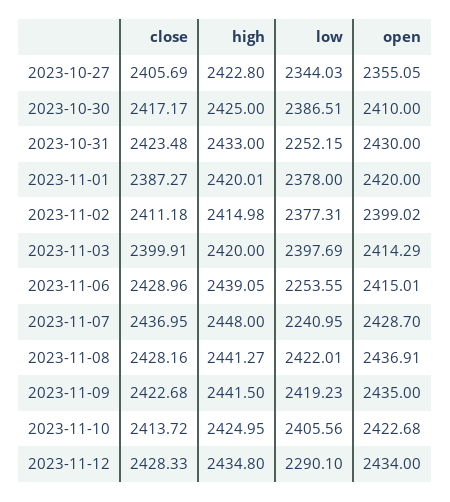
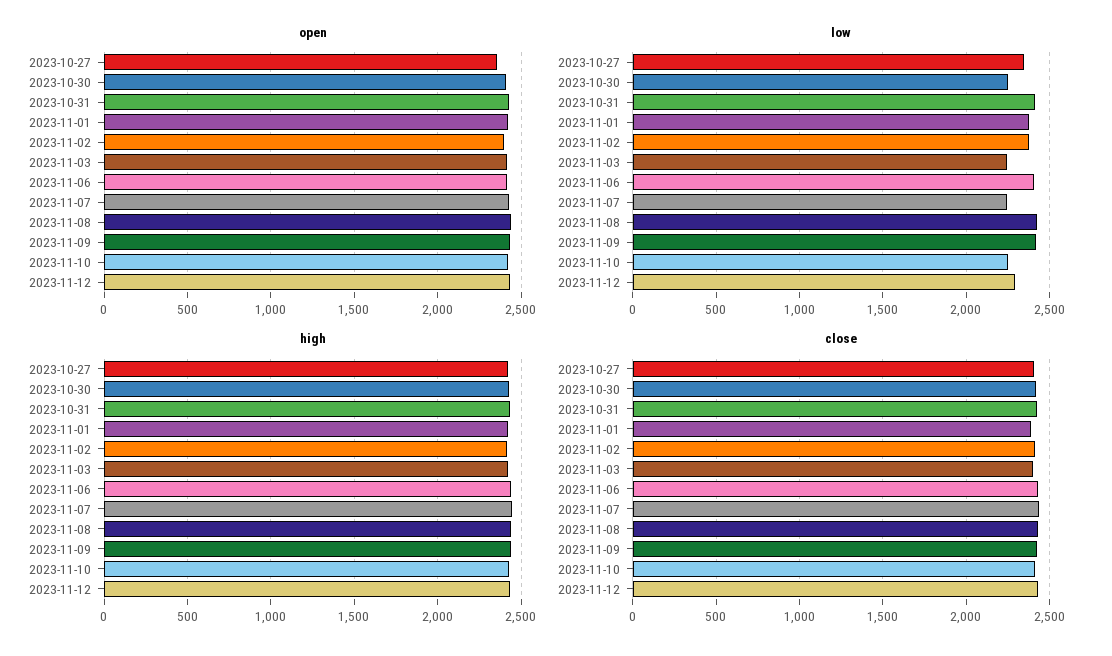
  {
    "close": {
      "2023-10-27": 2405.69,
      "2023-10-30": 2417.17,
      "2023-10-31": 2423.48,
      "2023-11-01": 2387.27,
      "2023-11-02": 2411.18,
      "2023-11-03": 2399.91,
      "2023-11-06": 2428.96,
      "2023-11-07": 2436.95,
      "2023-11-08": 2428.16,
      "2023-11-09": 2422.68,
      "2023-11-10": 2413.72,
      "2023-11-12": 2428.33
    },
    "high": {
      "2023-10-27": 2422.8,
      "2023-10-30": 2425,
      "2023-10-31": 2433,
      "2023-11-01": 2420.01,
      "2023-11-02": 2414.98,
      "2023-11-03": 2420,
      "2023-11-06": 2439.05,
      "2023-11-07": 2448,
      "2023-11-08": 2441.27,
      "2023-11-09": 2441.5,
      "2023-11-10": 2424.95,
      "2023-11-12": 2434.8
    },
    "low": {
      "2023-10-27": 2344.03,
-     "2023-10-30": 2386.51,
+     "2023-10-30": 2250,
-     "2023-10-31": 2252.15,
+     "2023-10-31": 2400,
      "2023-11-01": 2378,
      "2023-11-02": 2377.31,
-     "2023-11-03": 2397.69,
+     "2023-11-03": 2250,
-     "2023-11-06": 2253.55,
+     "2023-11-06": 2400,
      "2023-11-07": 2240.95,
      "2023-11-08": 2422.01,
      "2023-11-09": 2419.23,
-     "2023-11-10": 2405.56,
+     "2023-11-10": 2250,
      "2023-11-12": 2290.1
    },
    "open": {
      "2023-10-27": 2355.05,
      "2023-10-30": 2410,
      "2023-10-31": 2430,
      "2023-11-01": 2420,
      "2023-11-02": 2399.02,
      "2023-11-03": 2414.29,
      "2023-11-06": 2415.01,
      "2023-11-07": 2428.7,
      "2023-11-08": 2436.91,
      "2023-11-09": 2435,
      "2023-11-10": 2422.68,
      "2023-11-12": 2434
    }
  }

